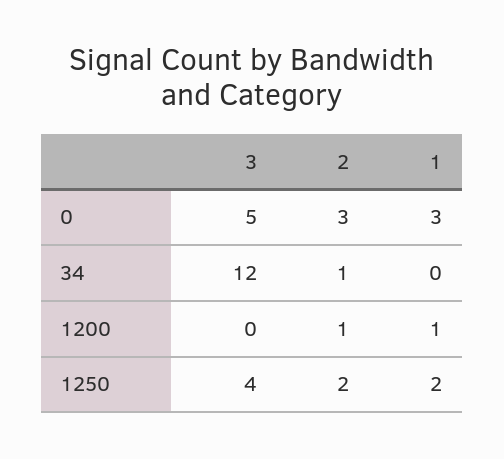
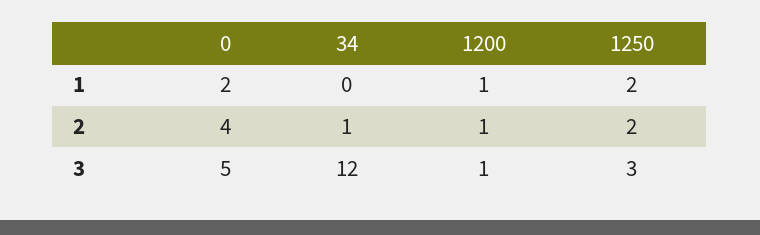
  {
    "3": {
      "0": 5,
      "34": 12,
-     "1200": 0,
+     "1200": 1,
-     "1250": 4
+     "1250": 3
    },
    "2": {
-     "0": 3,
+     "0": 4,
      "34": 1,
      "1200": 1,
      "1250": 2
    },
    "1": {
-     "0": 3,
+     "0": 2,
      "34": 0,
      "1200": 1,
      "1250": 2
    }
  }

